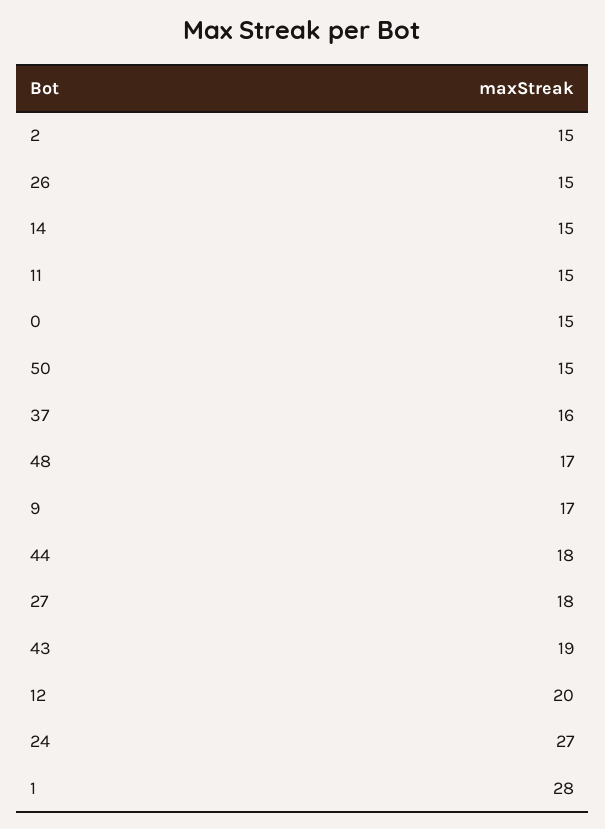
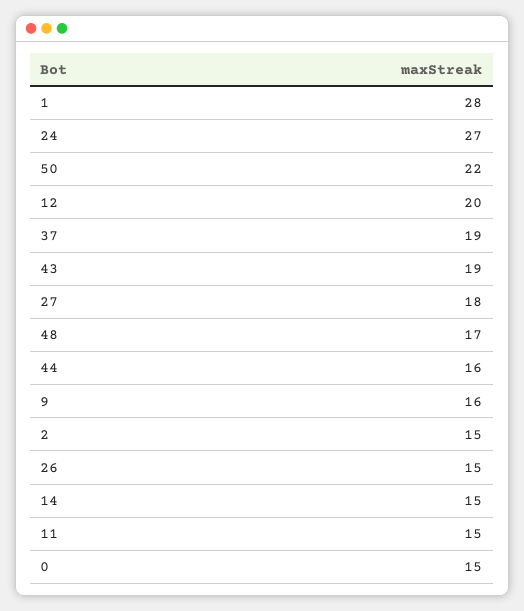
  {
    "2": 15,
    "26": 15,
    "14": 15,
    "11": 15,
    "0": 15,
-   "50": 15,
+   "50": 22,
-   "37": 16,
+   "37": 19,
    "48": 17,
-   "9": 17,
+   "9": 16,
-   "44": 18,
+   "44": 16,
    "27": 18,
    "43": 19,
    "12": 20,
    "24": 27,
    "1": 28
  }

